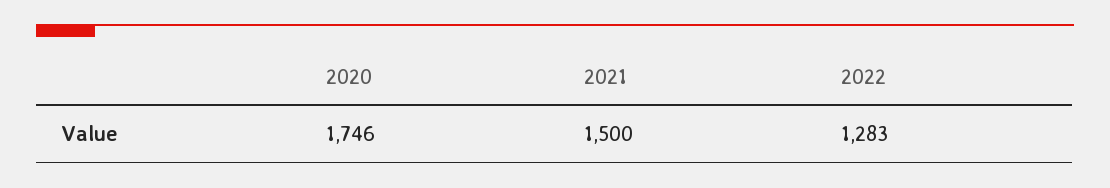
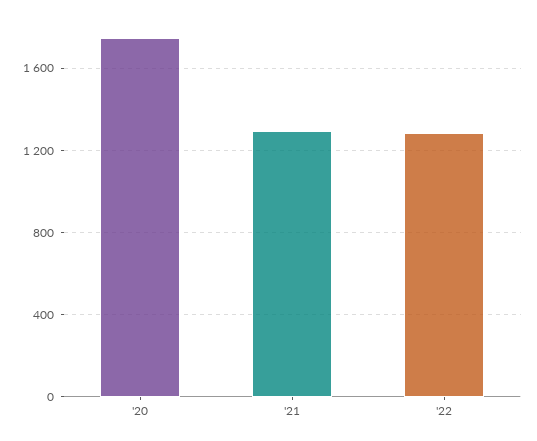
  {
    "2020": 1746,
-   "2021": 1500,
+   "2021": 1300,
    "2022": 1283
  }

